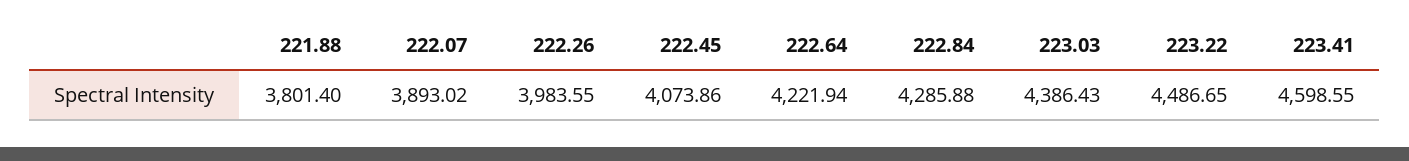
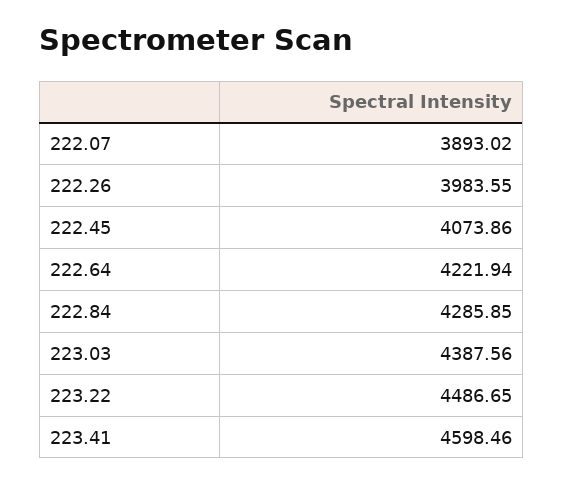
  {
-   "221.88": 3801.4,
    "222.07": 3893.02,
    "222.26": 3983.55,
    "222.45": 4073.86,
    "222.64": 4221.94,
-   "222.84": 4285.88,
+   "222.84": 4285.85,
-   "223.03": 4386.43,
+   "223.03": 4387.56,
    "223.22": 4486.65,
-   "223.41": 4598.55
+   "223.41": 4598.46
  }

